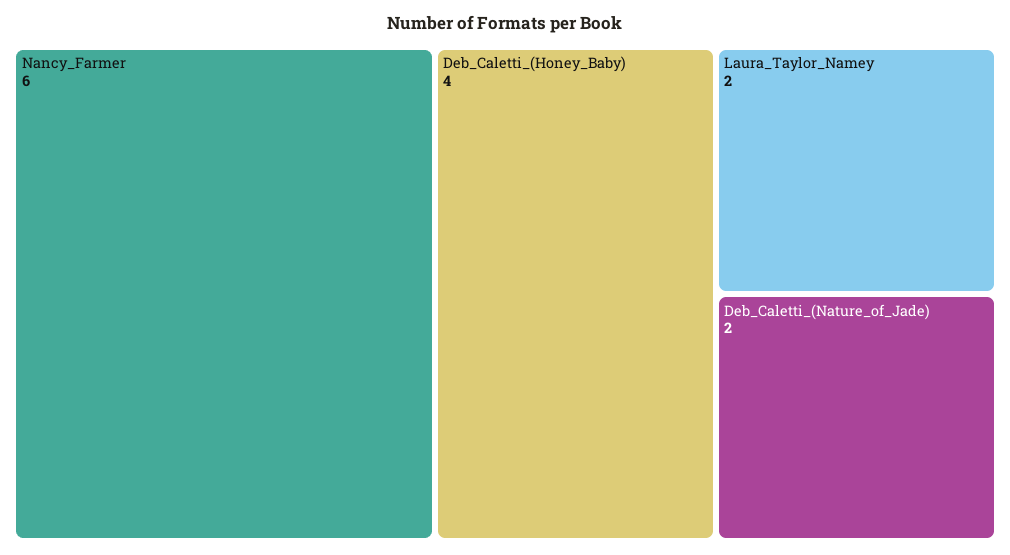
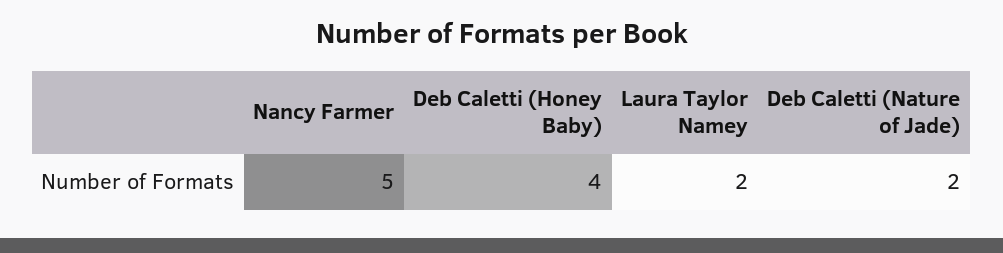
  {
-   "Nancy_Farmer": 6,
+   "Nancy_Farmer": 5,
    "Deb_Caletti_(Honey_Baby)": 4,
    "Laura_Taylor_Namey": 2,
    "Deb_Caletti_(Nature_of_Jade)": 2
  }

